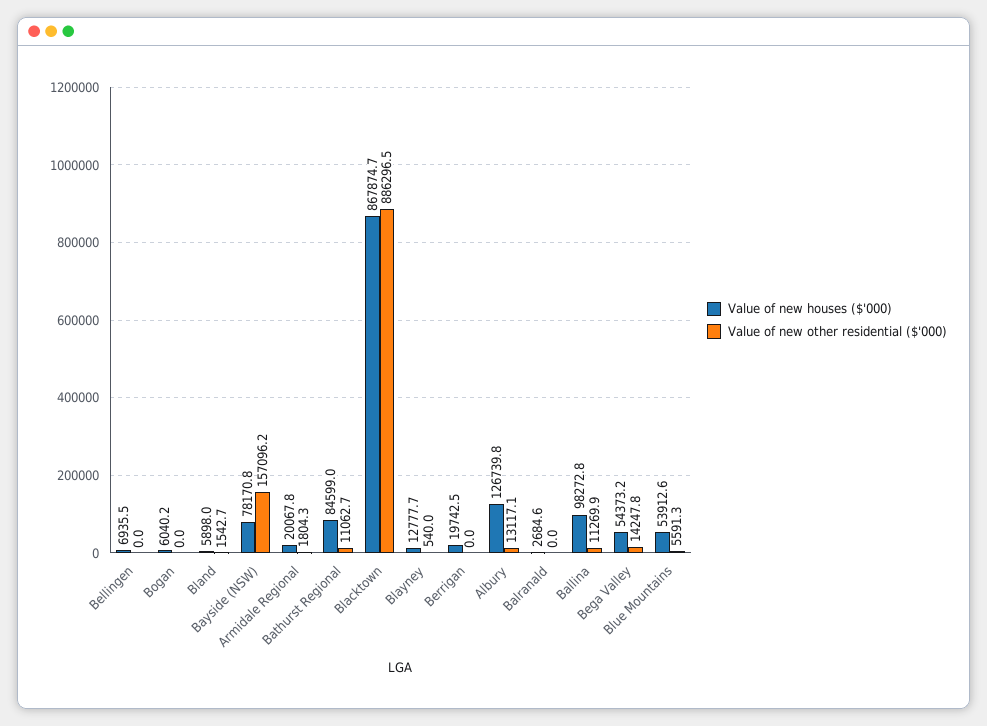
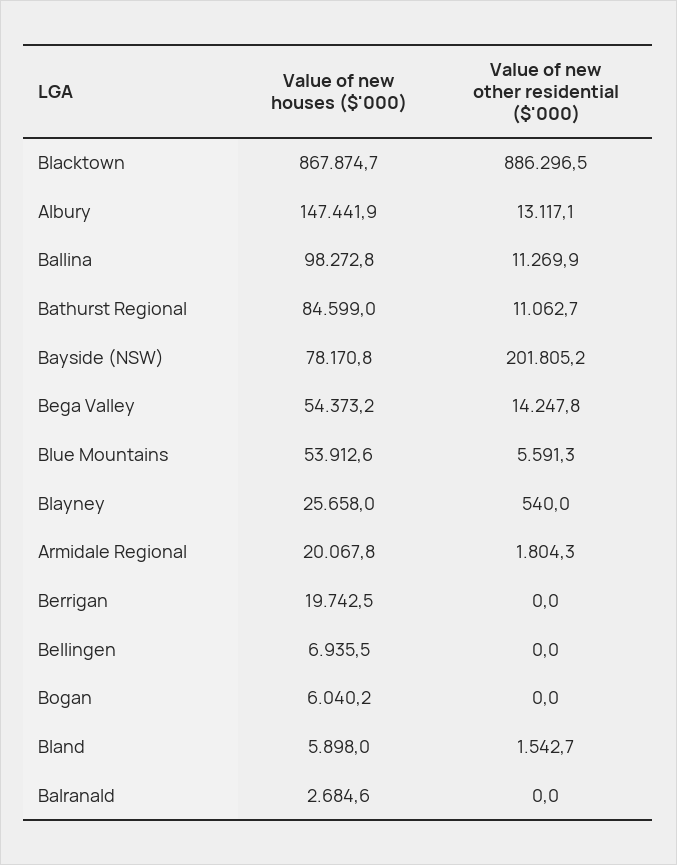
  {
    "Value of new houses ($'000)": {
      "Bellingen": 6935.5,
      "Bogan": 6040.2,
      "Bland": 5898,
      "Bayside (NSW)": 78170.8,
      "Armidale Regional": 20067.8,
      "Bathurst Regional": 84599,
      "Blacktown": 867874.7,
-     "Blayney": 12777.7,
+     "Blayney": 25658,
      "Berrigan": 19742.5,
-     "Albury": 126739.8,
+     "Albury": 147441.9,
      "Balranald": 2684.6,
      "Ballina": 98272.8,
      "Bega Valley": 54373.2,
      "Blue Mountains": 53912.6
    },
    "Value of new other residential ($'000)": {
      "Bellingen": 0,
      "Bogan": 0,
      "Bland": 1542.7,
-     "Bayside (NSW)": 157096.2,
+     "Bayside (NSW)": 201805.2,
      "Armidale Regional": 1804.3,
      "Bathurst Regional": 11062.7,
      "Blacktown": 886296.5,
      "Blayney": 540,
      "Berrigan": 0,
      "Albury": 13117.1,
      "Balranald": 0,
      "Ballina": 11269.9,
      "Bega Valley": 14247.8,
      "Blue Mountains": 5591.3
    }
  }

